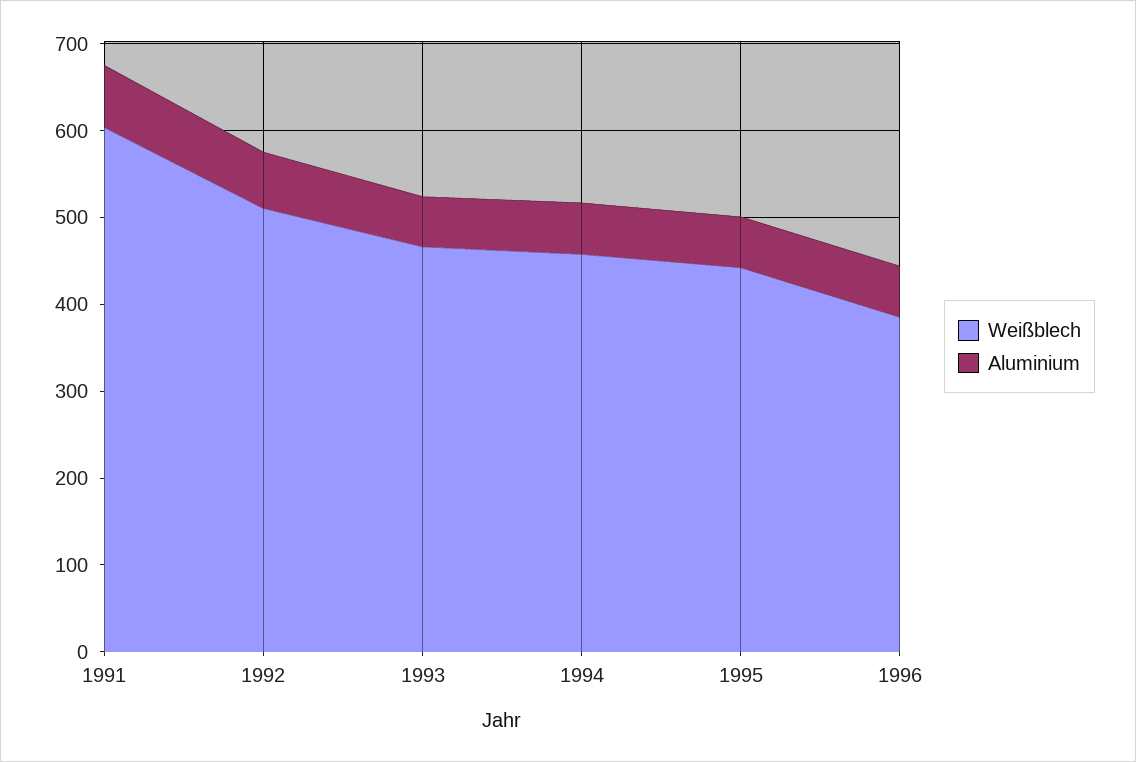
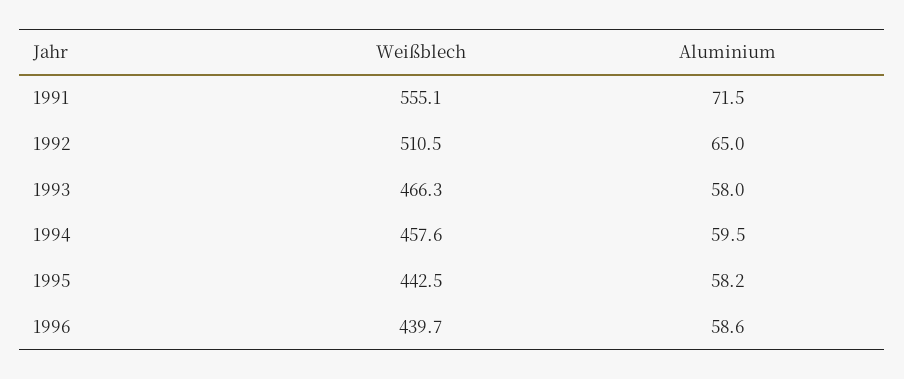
  {
    "Weißblech": {
-     "1991": 600,
+     "1991": 555.1,
      "1992": 510.5,
      "1993": 466.3,
      "1994": 457.6,
      "1995": 442.5,
-     "1996": 380
+     "1996": 439.7
    },
    "Aluminium": {
      "1991": 71.5,
      "1992": 65,
      "1993": 58,
      "1994": 59.5,
      "1995": 58.2,
      "1996": 58.6
    }
  }

